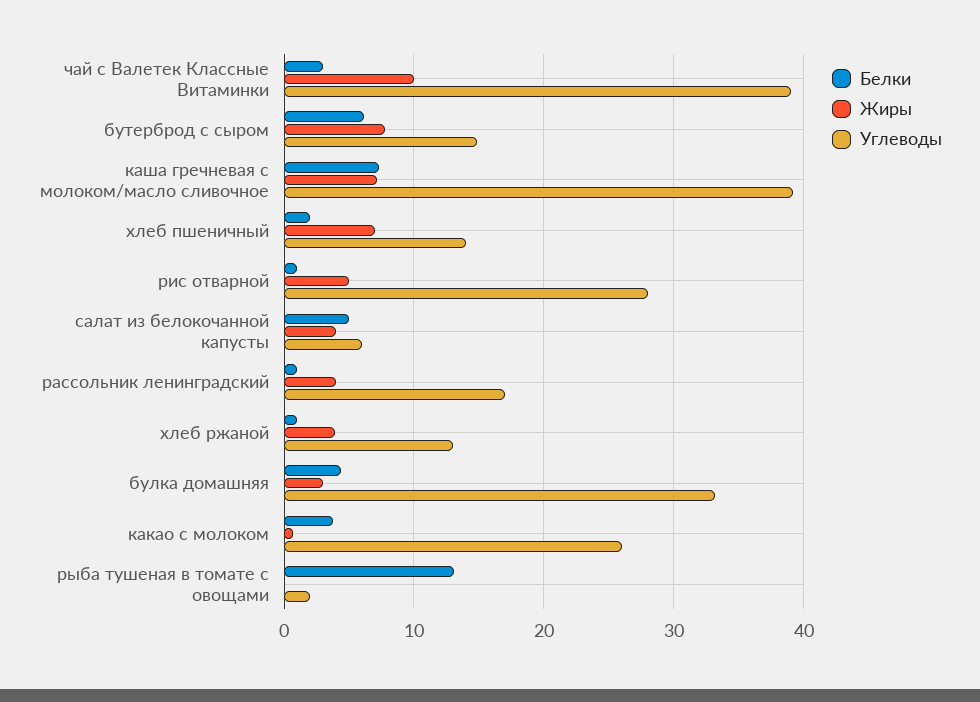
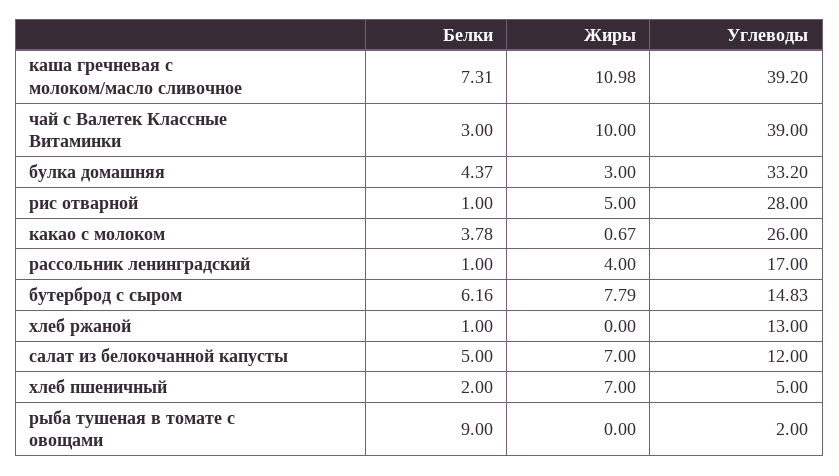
  {
    "Белки": {
      "чай с Валетек Классные Витаминки": 3,
      "бутерброд с сыром": 6.16,
      "каша гречневая с молоком/масло сливочное": 7.31,
      "хлеб пшеничный": 2,
      "рис отварной": 1,
      "салат из белокочанной капусты": 5,
      "рассольник ленинградский": 1,
      "хлеб ржаной": 1,
      "булка домашняя": 4.37,
      "какао с молоком": 3.78,
-     "рыба тушеная в томате с овощами": 13
+     "рыба тушеная в томате с овощами": 9
    },
    "Жиры": {
      "чай с Валетек Классные Витаминки": 10,
      "бутерброд с сыром": 7.79,
-     "каша гречневая с молоком/масло сливочное": 7,
+     "каша гречневая с молоком/масло сливочное": 10.98,
      "хлеб пшеничный": 7,
      "рис отварной": 5,
-     "салат из белокочанной капусты": 4,
+     "салат из белокочанной капусты": 7,
      "рассольник ленинградский": 4,
-     "хлеб ржаной": 4,
+     "хлеб ржаной": 0,
      "булка домашняя": 3,
      "какао с молоком": 0.67,
      "рыба тушеная в томате с овощами": 0
    },
    "Углеводы": {
      "чай с Валетек Классные Витаминки": 39,
      "бутерброд с сыром": 14.83,
      "каша гречневая с молоком/масло сливочное": 39.2,
-     "хлеб пшеничный": 14,
+     "хлеб пшеничный": 5,
      "рис отварной": 28,
-     "салат из белокочанной капусты": 6,
+     "салат из белокочанной капусты": 12,
      "рассольник ленинградский": 17,
      "хлеб ржаной": 13,
      "булка домашняя": 33.2,
      "какао с молоком": 26,
      "рыба тушеная в томате с овощами": 2
    }
  }

